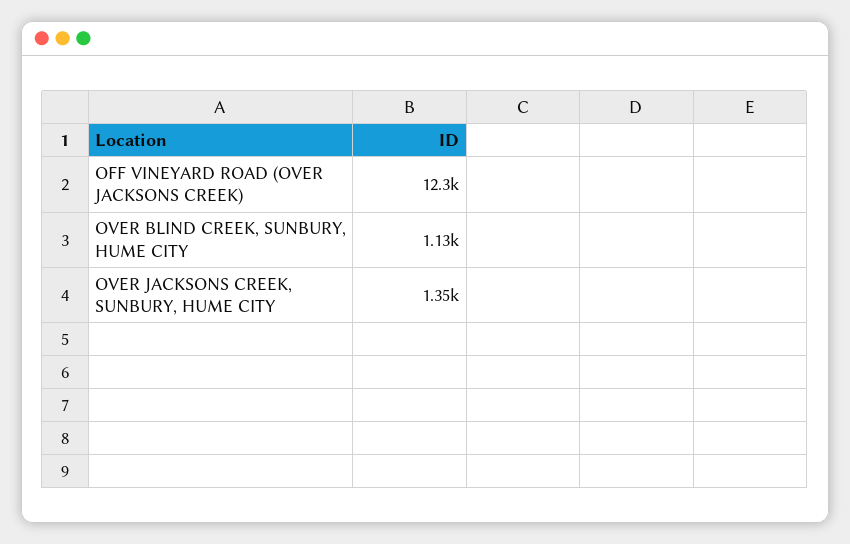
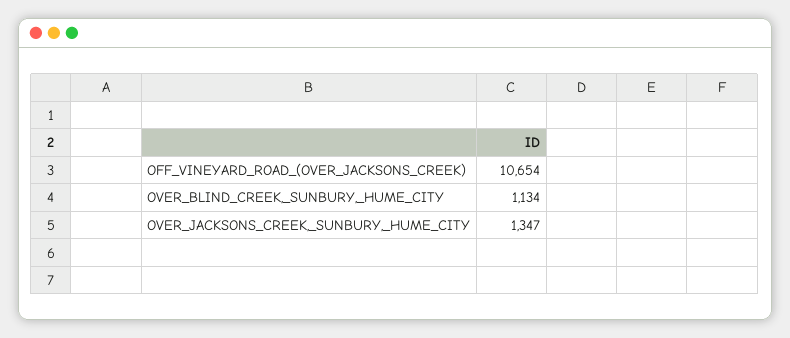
  {
-   "OFF VINEYARD ROAD (OVER JACKSONS CREEK)": 12300,
+   "OFF VINEYARD ROAD (OVER JACKSONS CREEK)": 10654,
    "OVER BLIND CREEK, SUNBURY, HUME CITY": 1134,
    "OVER JACKSONS CREEK, SUNBURY, HUME CITY": 1347
  }

